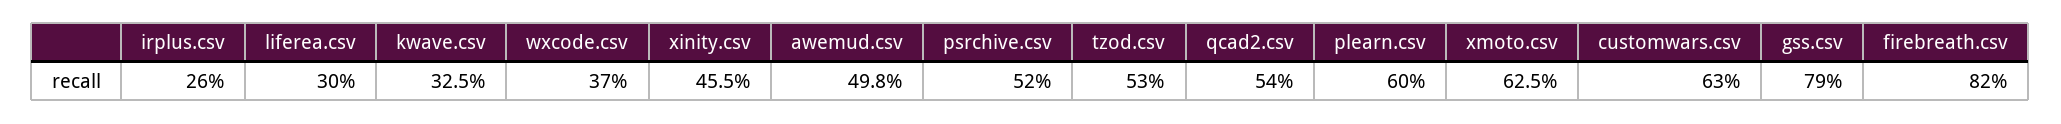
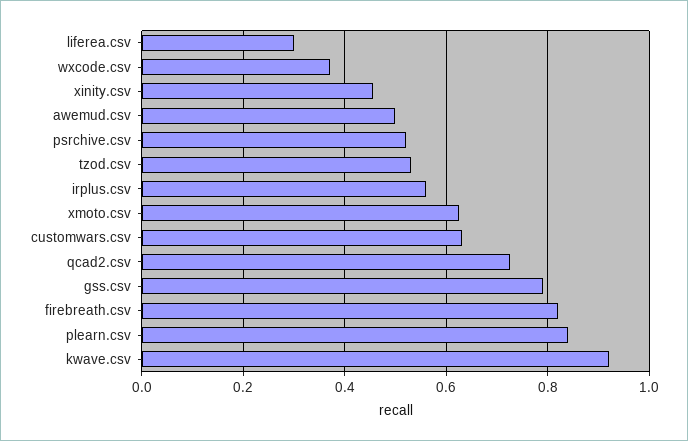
  {
-   "irplus.csv": 0.26,
+   "irplus.csv": 0.56,
    "liferea.csv": 0.3,
-   "kwave.csv": 0.325,
+   "kwave.csv": 0.92,
    "wxcode.csv": 0.37,
    "xinity.csv": 0.455,
    "awemud.csv": 0.498,
    "psrchive.csv": 0.52,
    "tzod.csv": 0.53,
-   "qcad2.csv": 0.54,
+   "qcad2.csv": 0.72,
-   "plearn.csv": 0.6,
+   "plearn.csv": 0.84,
    "xmoto.csv": 0.625,
    "customwars.csv": 0.63,
    "gss.csv": 0.79,
    "firebreath.csv": 0.82
  }

